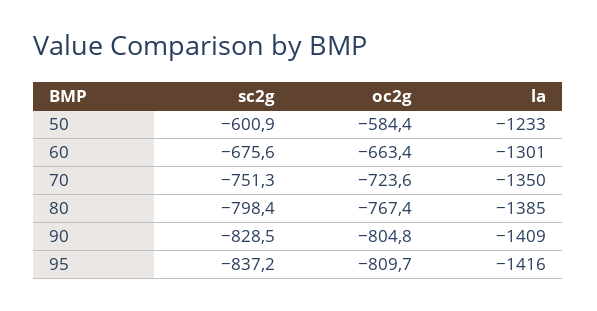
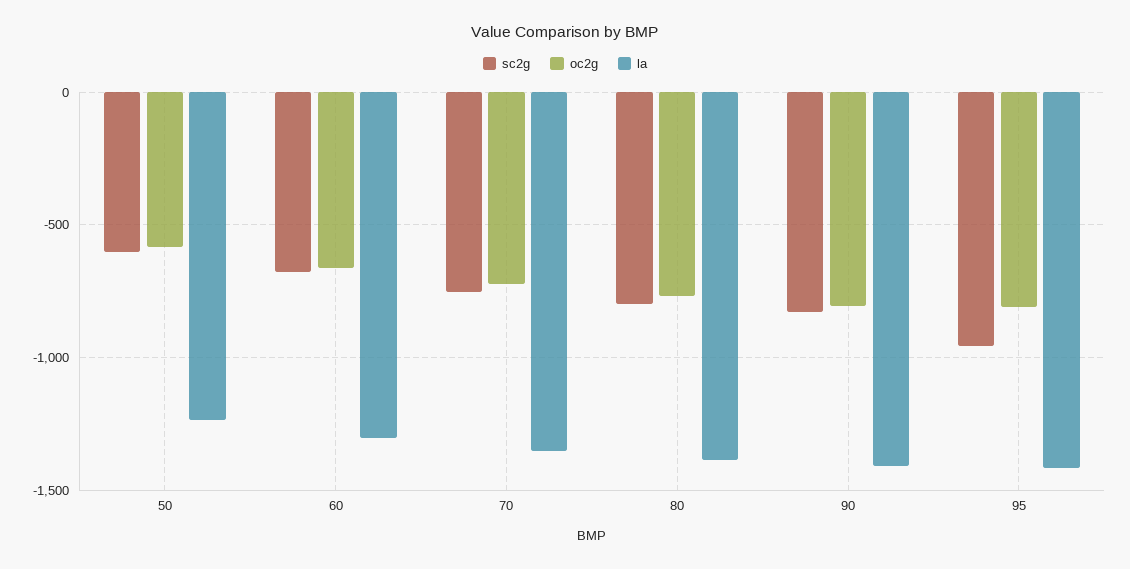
  {
    "sc2g": {
      "50": -600.9,
      "60": -675.6,
      "70": -751.3,
      "80": -798.4,
      "90": -828.5,
-     "95": -837.2
+     "95": -950
    },
    "oc2g": {
      "50": -584.4,
      "60": -663.4,
      "70": -723.6,
      "80": -767.4,
      "90": -804.8,
      "95": -809.7
    },
    "la": {
      "50": -1233,
      "60": -1301,
      "70": -1350,
      "80": -1385,
      "90": -1409,
      "95": -1416
    }
  }

